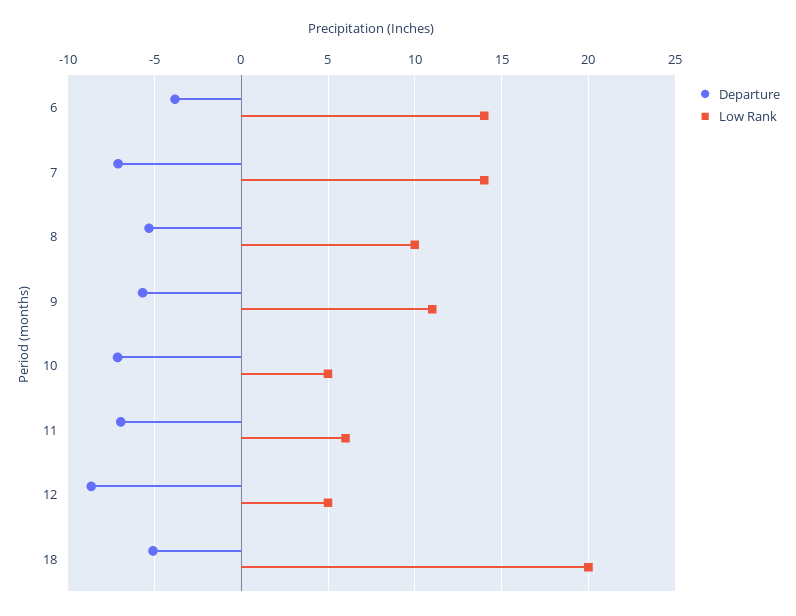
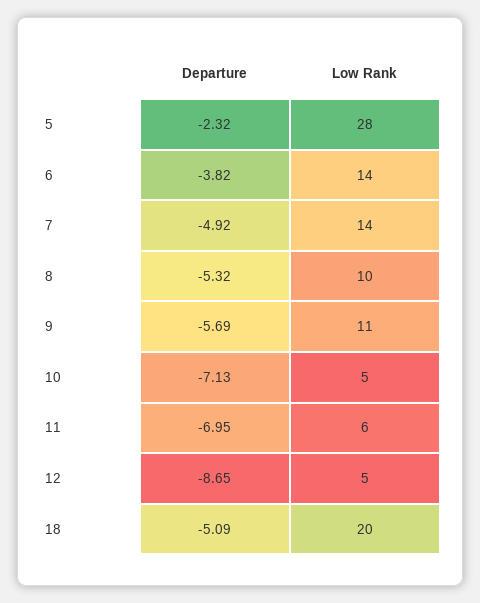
  {
    "Departure": {
      "6": -3.82,
-     "7": -7,
+     "7": -4.92,
      "8": -5.32,
      "9": -5.69,
      "10": -7.13,
      "11": -6.95,
      "12": -8.65,
-     "18": -5.09
+     "18": -5.09,
+     "5": -2.32
    },
    "Low Rank": {
      "6": 14,
      "7": 14,
      "8": 10,
      "9": 11,
      "10": 5,
      "11": 6,
      "12": 5,
-     "18": 20
+     "18": 20,
+     "5": 28
    }
  }

